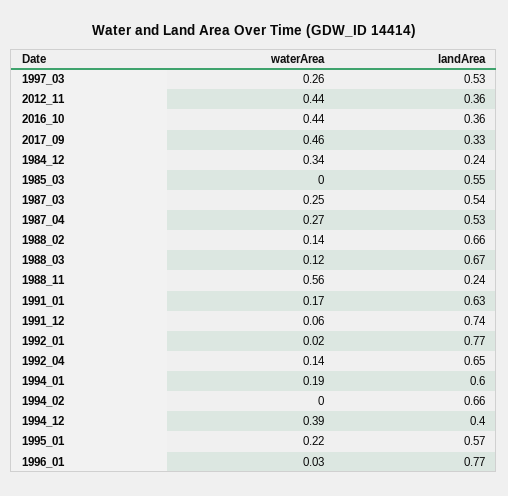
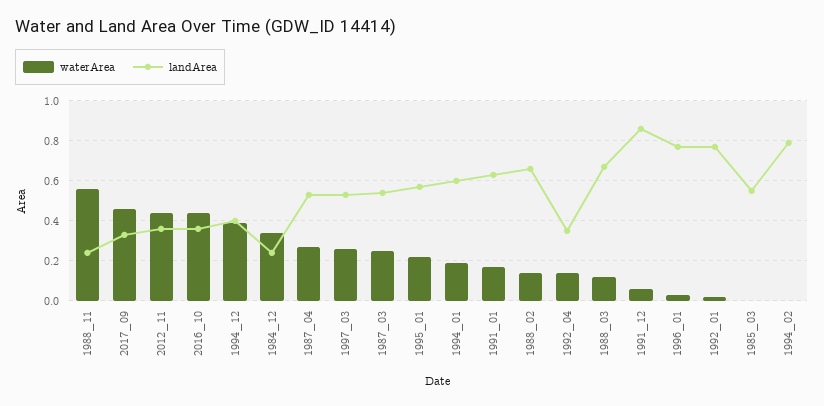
  {
    "waterArea": {
      "1997_03": 0.26,
      "2012_11": 0.44,
      "2016_10": 0.44,
      "2017_09": 0.46,
      "1984_12": 0.34,
      "1985_03": 0,
      "1987_03": 0.25,
      "1987_04": 0.27,
      "1988_02": 0.14,
      "1988_03": 0.12,
      "1988_11": 0.56,
      "1991_01": 0.17,
      "1991_12": 0.06,
      "1992_01": 0.02,
      "1992_04": 0.14,
      "1994_01": 0.19,
      "1994_02": 0,
      "1994_12": 0.39,
      "1995_01": 0.22,
      "1996_01": 0.03
    },
    "landArea": {
      "1997_03": 0.53,
      "2012_11": 0.36,
      "2016_10": 0.36,
      "2017_09": 0.33,
      "1984_12": 0.24,
      "1985_03": 0.55,
      "1987_03": 0.54,
      "1987_04": 0.53,
      "1988_02": 0.66,
      "1988_03": 0.67,
      "1988_11": 0.24,
      "1991_01": 0.63,
-     "1991_12": 0.74,
+     "1991_12": 0.85,
      "1992_01": 0.77,
-     "1992_04": 0.65,
+     "1992_04": 0.35,
      "1994_01": 0.6,
-     "1994_02": 0.66,
+     "1994_02": 0.8,
      "1994_12": 0.4,
      "1995_01": 0.57,
      "1996_01": 0.77
    }
  }

